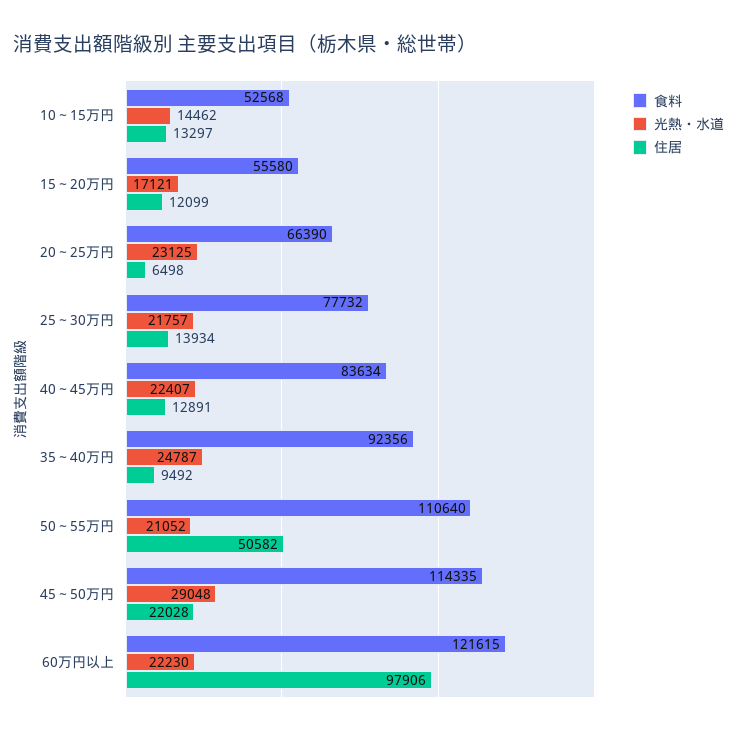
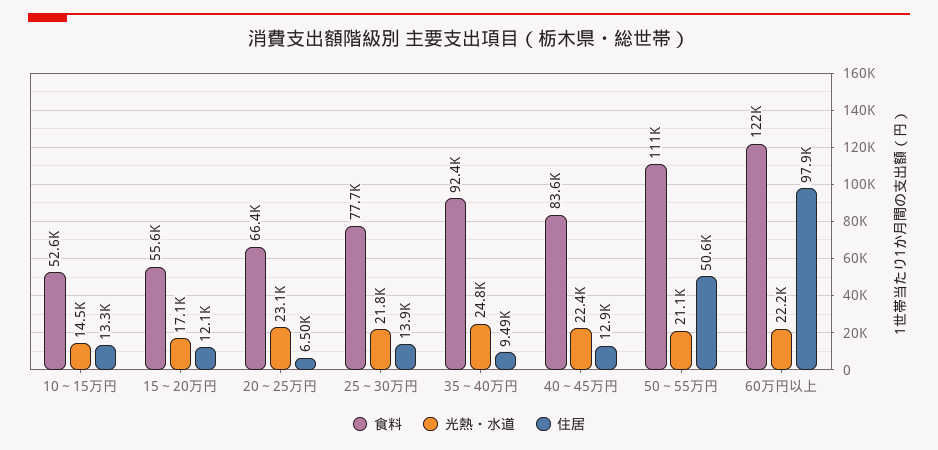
  {
    "食料": {
      "10～15万円": 52568,
      "15～20万円": 55580,
      "20～25万円": 66390,
      "25～30万円": 77732,
      "40～45万円": 83634,
      "35～40万円": 92356,
      "50～55万円": 110640,
-     "45～50万円": 114335,
      "60万円以上": 121615
    },
    "光熱・水道": {
      "10～15万円": 14462,
      "15～20万円": 17121,
      "20～25万円": 23125,
      "25～30万円": 21757,
      "40～45万円": 22407,
      "35～40万円": 24787,
      "50～55万円": 21052,
-     "45～50万円": 29048,
      "60万円以上": 22230
    },
    "住居": {
      "10～15万円": 13297,
      "15～20万円": 12099,
      "20～25万円": 6498,
      "25～30万円": 13934,
      "40～45万円": 12891,
      "35～40万円": 9492,
      "50～55万円": 50582,
-     "45～50万円": 22028,
      "60万円以上": 97906
    }
  }

